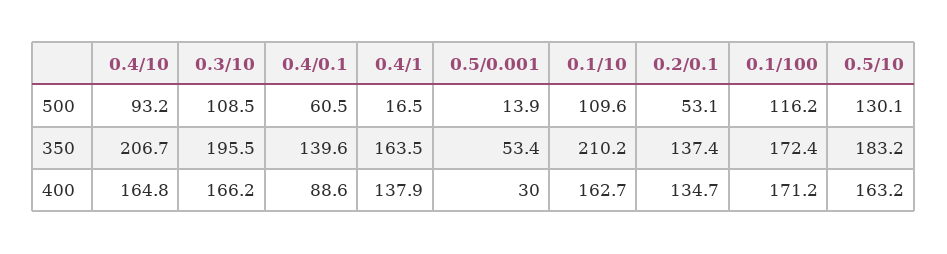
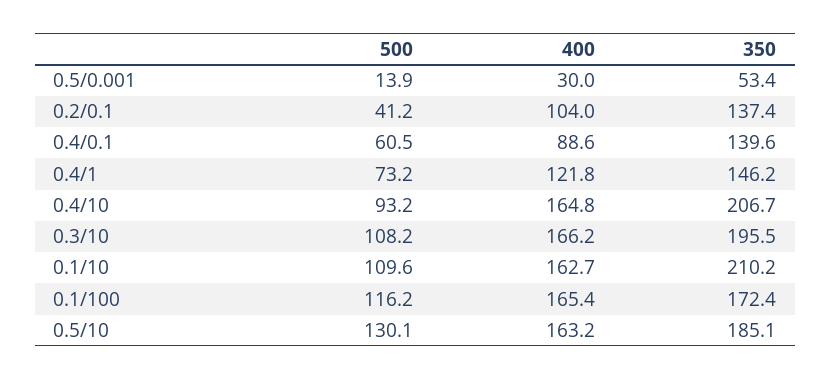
  {
    "0.4/10": {
      "500": 93.2,
      "350": 206.7,
      "400": 164.8
    },
    "0.3/10": {
-     "500": 108.5,
+     "500": 108.2,
      "350": 195.5,
      "400": 166.2
    },
    "0.4/0.1": {
      "500": 60.5,
      "350": 139.6,
      "400": 88.6
    },
    "0.4/1": {
-     "500": 16.5,
+     "500": 73.2,
-     "350": 163.5,
+     "350": 146.2,
-     "400": 137.9
+     "400": 121.8
    },
    "0.5/0.001": {
      "500": 13.9,
      "350": 53.4,
      "400": 30
    },
    "0.1/10": {
      "500": 109.6,
      "350": 210.2,
      "400": 162.7
    },
    "0.2/0.1": {
-     "500": 53.1,
+     "500": 41.2,
      "350": 137.4,
-     "400": 134.7
+     "400": 104
    },
    "0.1/100": {
      "500": 116.2,
      "350": 172.4,
-     "400": 171.2
+     "400": 165.4
    },
    "0.5/10": {
      "500": 130.1,
-     "350": 183.2,
+     "350": 185.1,
      "400": 163.2
    }
  }

